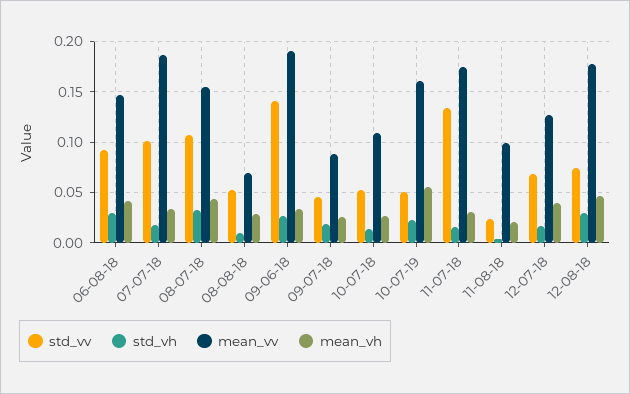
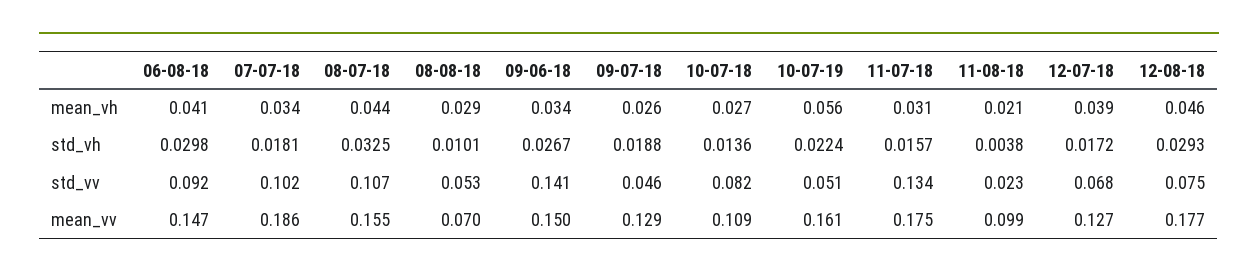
  {
    "std_vv": {
      "06-08-18": 0.092,
      "07-07-18": 0.102,
      "08-07-18": 0.107,
      "08-08-18": 0.053,
      "09-06-18": 0.141,
      "09-07-18": 0.046,
-     "10-07-18": 0.05,
+     "10-07-18": 0.082,
      "10-07-19": 0.051,
      "11-07-18": 0.134,
      "11-08-18": 0.023,
      "12-07-18": 0.068,
      "12-08-18": 0.075
    },
    "std_vh": {
      "06-08-18": 0.0298,
      "07-07-18": 0.0181,
      "08-07-18": 0.0325,
      "08-08-18": 0.0101,
      "09-06-18": 0.0267,
      "09-07-18": 0.0188,
      "10-07-18": 0.0136,
      "10-07-19": 0.0224,
      "11-07-18": 0.0157,
      "11-08-18": 0.0038,
      "12-07-18": 0.0172,
      "12-08-18": 0.0293
    },
    "mean_vv": {
      "06-08-18": 0.147,
      "07-07-18": 0.186,
      "08-07-18": 0.155,
      "08-08-18": 0.07,
-     "09-06-18": 0.19,
+     "09-06-18": 0.15,
-     "09-07-18": 0.09,
+     "09-07-18": 0.129,
      "10-07-18": 0.109,
      "10-07-19": 0.161,
      "11-07-18": 0.175,
      "11-08-18": 0.099,
      "12-07-18": 0.127,
      "12-08-18": 0.177
    },
    "mean_vh": {
      "06-08-18": 0.041,
      "07-07-18": 0.034,
      "08-07-18": 0.044,
      "08-08-18": 0.029,
      "09-06-18": 0.034,
      "09-07-18": 0.026,
      "10-07-18": 0.027,
      "10-07-19": 0.056,
      "11-07-18": 0.031,
      "11-08-18": 0.021,
      "12-07-18": 0.039,
      "12-08-18": 0.046
    }
  }

